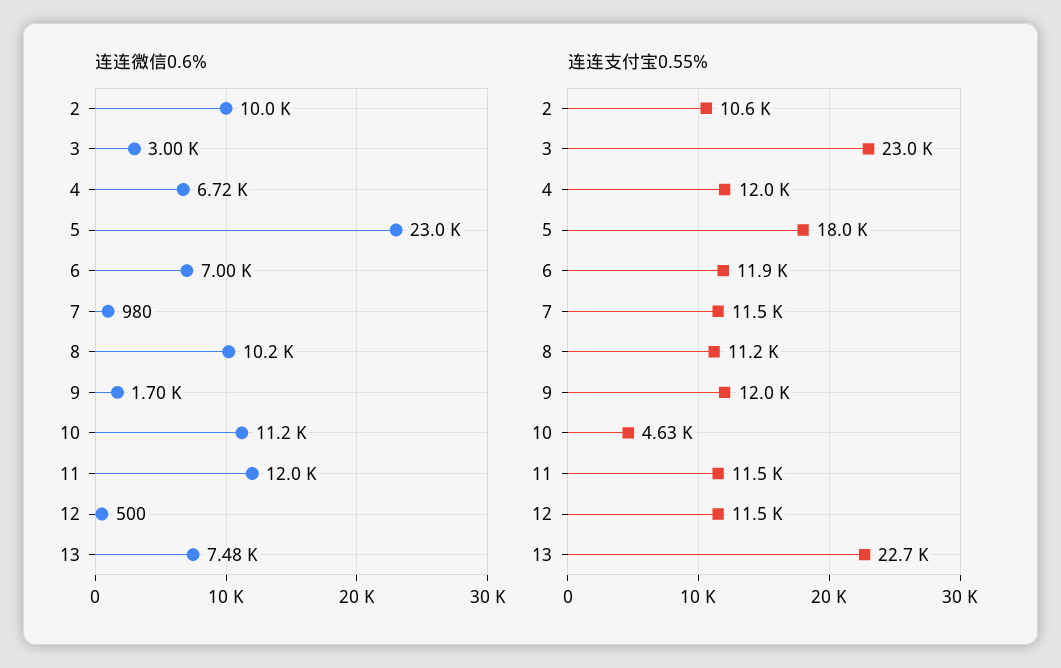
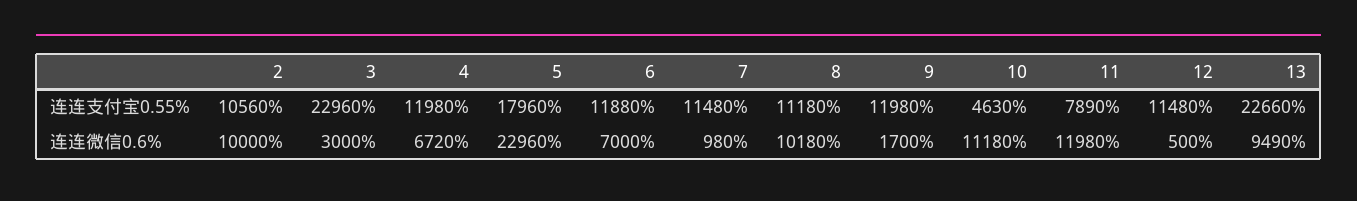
  {
    "连连微信0.6%": {
      "2": 10000,
      "3": 3000,
      "4": 6720,
      "5": 22960,
      "6": 7000,
      "7": 980,
      "8": 10180,
      "9": 1700,
      "10": 11180,
      "11": 11980,
      "12": 500,
-     "13": 7480
+     "13": 9490
    },
    "连连支付宝0.55%": {
      "2": 10560,
      "3": 22960,
      "4": 11980,
      "5": 17960,
      "6": 11880,
      "7": 11480,
      "8": 11180,
      "9": 11980,
      "10": 4630,
-     "11": 11500,
+     "11": 7890,
      "12": 11480,
      "13": 22660
    }
  }

